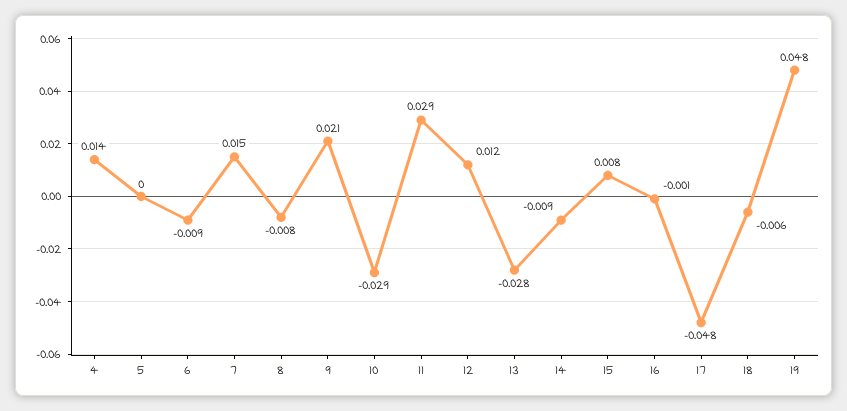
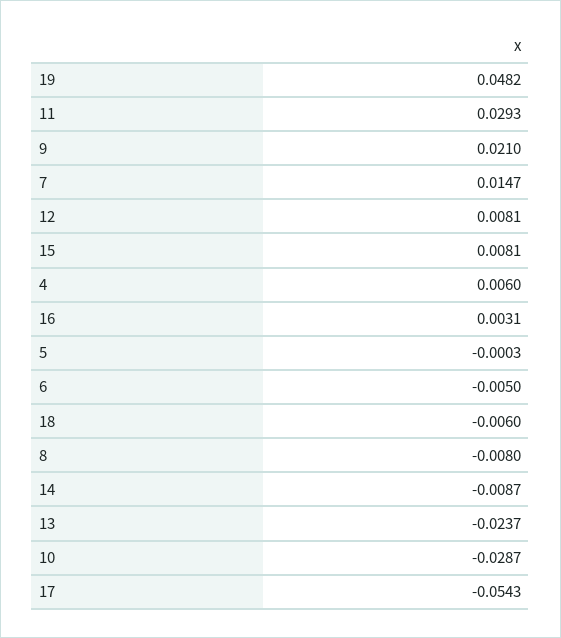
  {
-   "4": 0.014,
+   "4": 0.006,
    "5": -0.0003,
-   "6": -0.009,
+   "6": -0.005,
    "7": 0.0147,
    "8": -0.008,
    "9": 0.021,
    "10": -0.0287,
    "11": 0.0293,
-   "12": 0.012,
+   "12": 0.0081,
-   "13": -0.028,
+   "13": -0.0237,
    "14": -0.0087,
    "15": 0.0081,
-   "16": -0.001,
+   "16": 0.0031,
-   "17": -0.048,
+   "17": -0.0543,
    "18": -0.006,
    "19": 0.0482
  }

